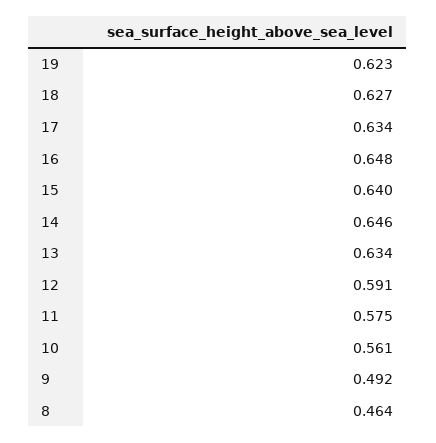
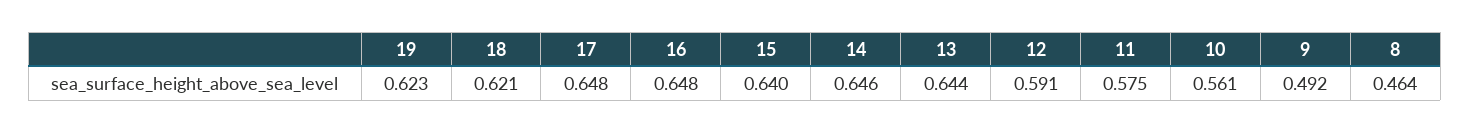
  {
    "19": 0.623,
-   "18": 0.627,
+   "18": 0.621,
-   "17": 0.634,
+   "17": 0.648,
    "16": 0.648,
    "15": 0.64,
    "14": 0.646,
-   "13": 0.634,
+   "13": 0.644,
    "12": 0.591,
    "11": 0.575,
    "10": 0.561,
    "9": 0.492,
    "8": 0.464
  }

